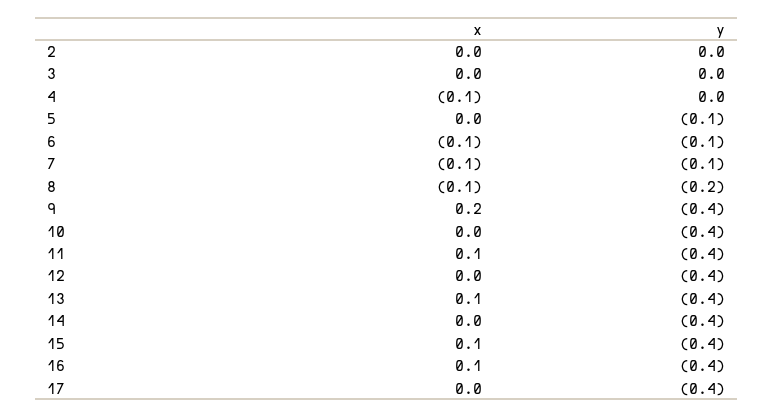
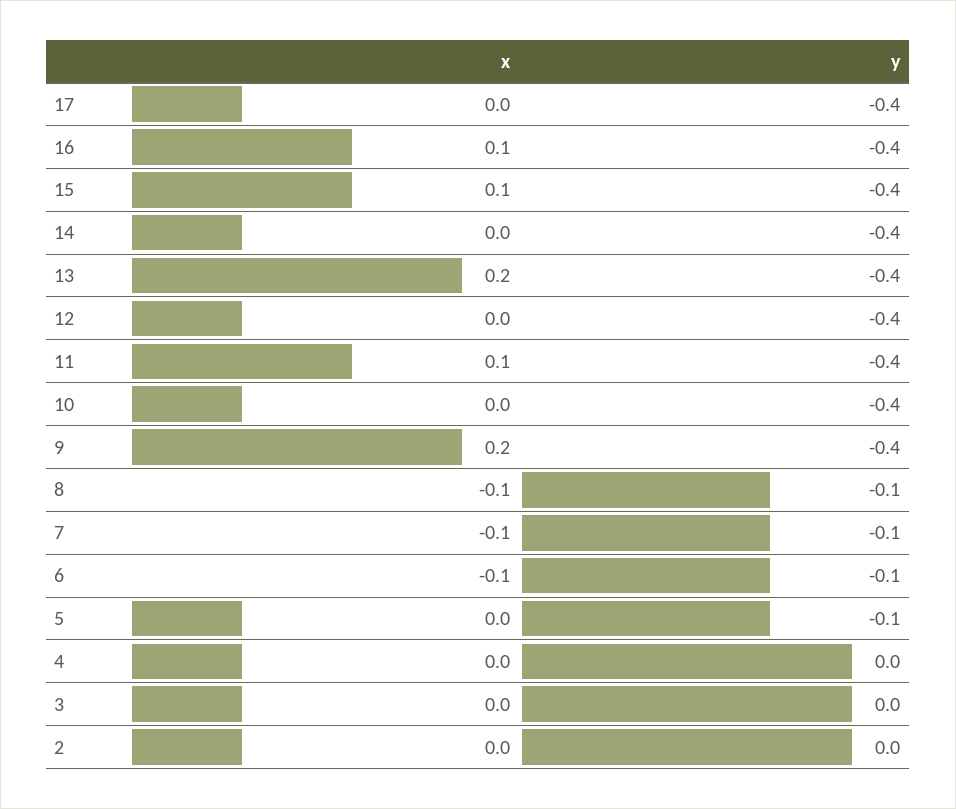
  {
    "x": {
      "2": 0,
      "3": 0,
-     "4": -0.1,
+     "4": 0,
      "5": 0,
      "6": -0.1,
      "7": -0.1,
      "8": -0.1,
      "9": 0.2,
      "10": 0,
      "11": 0.1,
      "12": 0,
-     "13": 0.1,
+     "13": 0.2,
      "14": 0,
      "15": 0.1,
      "16": 0.1,
      "17": 0
    },
    "y": {
      "2": 0,
      "3": 0,
      "4": 0,
      "5": -0.1,
      "6": -0.1,
      "7": -0.1,
-     "8": -0.2,
+     "8": -0.1,
      "9": -0.4,
      "10": -0.4,
      "11": -0.4,
      "12": -0.4,
      "13": -0.4,
      "14": -0.4,
      "15": -0.4,
      "16": -0.4,
      "17": -0.4
    }
  }

